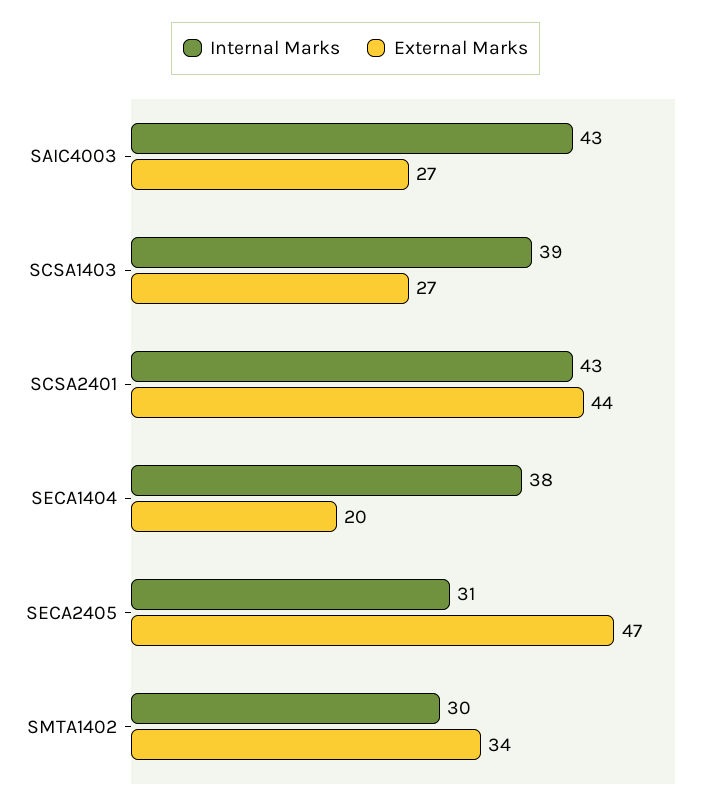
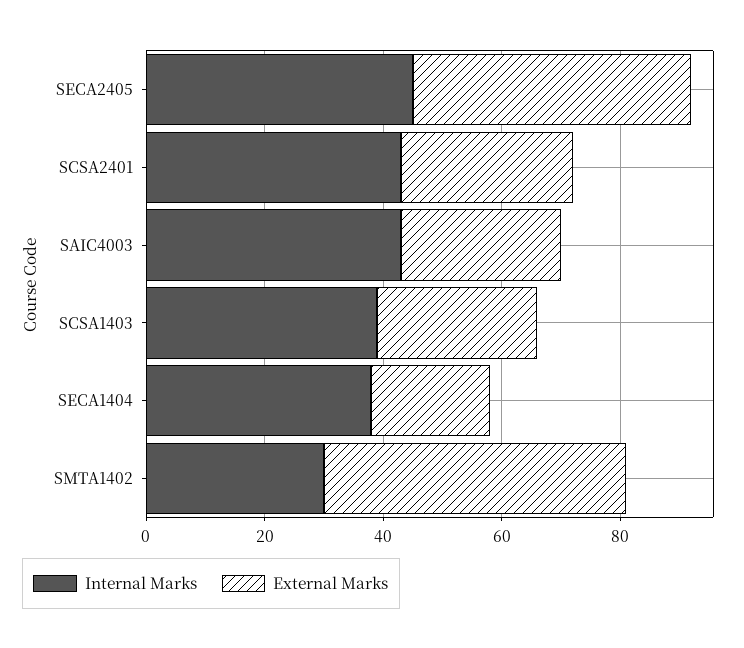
  {
    "Internal Marks": {
      "SAIC4003": 43,
      "SCSA1403": 39,
      "SCSA2401": 43,
      "SECA1404": 38,
-     "SECA2405": 31,
+     "SECA2405": 45,
      "SMTA1402": 30
    },
    "External Marks": {
      "SAIC4003": 27,
      "SCSA1403": 27,
-     "SCSA2401": 44,
+     "SCSA2401": 30,
      "SECA1404": 20,
      "SECA2405": 47,
-     "SMTA1402": 34
+     "SMTA1402": 50
    }
  }

